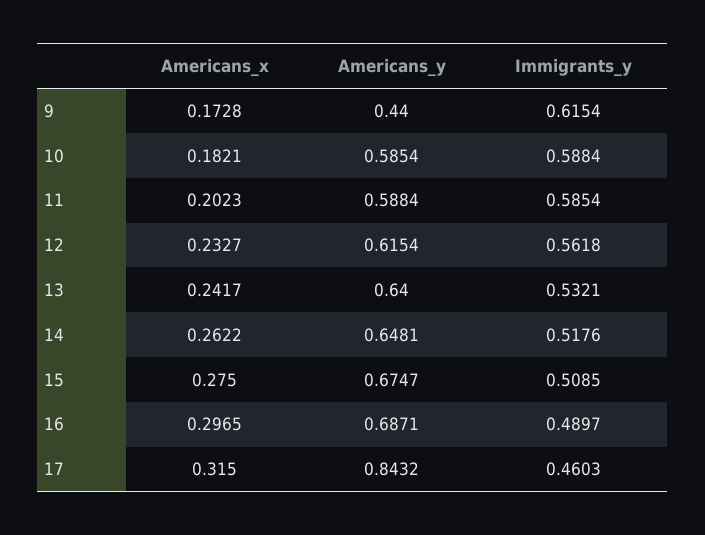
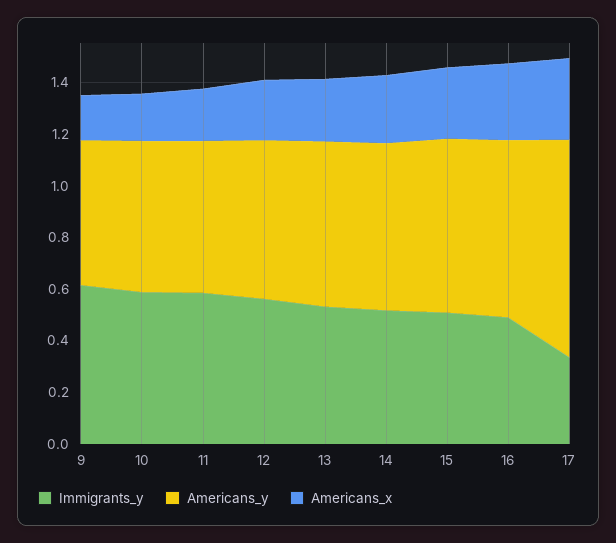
  {
    "Americans_x": {
      "9": 0.1728,
      "10": 0.1821,
      "11": 0.2023,
      "12": 0.2327,
      "13": 0.2417,
      "14": 0.2622,
      "15": 0.275,
      "16": 0.2965,
      "17": 0.315
    },
    "Americans_y": {
-     "9": 0.44,
+     "9": 0.55,
      "10": 0.5854,
      "11": 0.5884,
      "12": 0.6154,
      "13": 0.64,
      "14": 0.6481,
      "15": 0.6747,
      "16": 0.6871,
      "17": 0.8432
    },
    "Immigrants_y": {
      "9": 0.6154,
      "10": 0.5884,
      "11": 0.5854,
      "12": 0.5618,
      "13": 0.5321,
      "14": 0.5176,
      "15": 0.5085,
      "16": 0.4897,
-     "17": 0.4603
+     "17": 0.35
    }
  }

